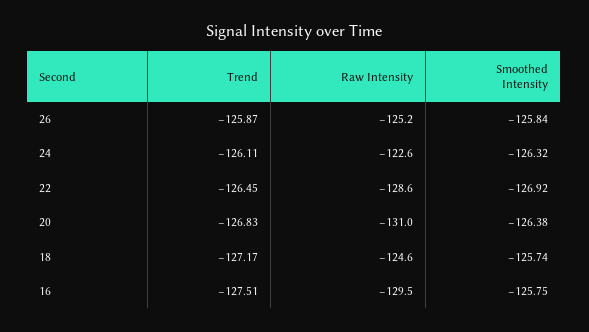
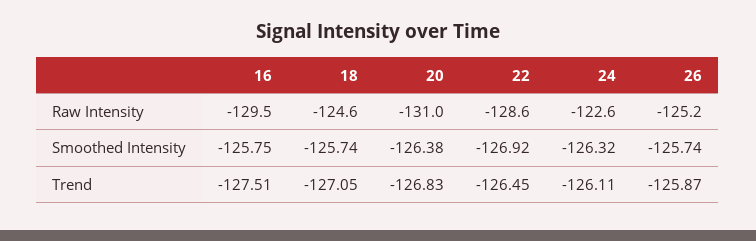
  {
    "Trend": {
      "26": -125.87,
      "24": -126.11,
      "22": -126.45,
      "20": -126.83,
-     "18": -127.17,
+     "18": -127.05,
      "16": -127.51
    },
    "Raw Intensity": {
      "26": -125.2,
      "24": -122.6,
      "22": -128.6,
      "20": -131,
      "18": -124.6,
      "16": -129.5
    },
    "Smoothed Intensity": {
-     "26": -125.84,
+     "26": -125.74,
      "24": -126.32,
      "22": -126.92,
      "20": -126.38,
      "18": -125.74,
      "16": -125.75
    }
  }

